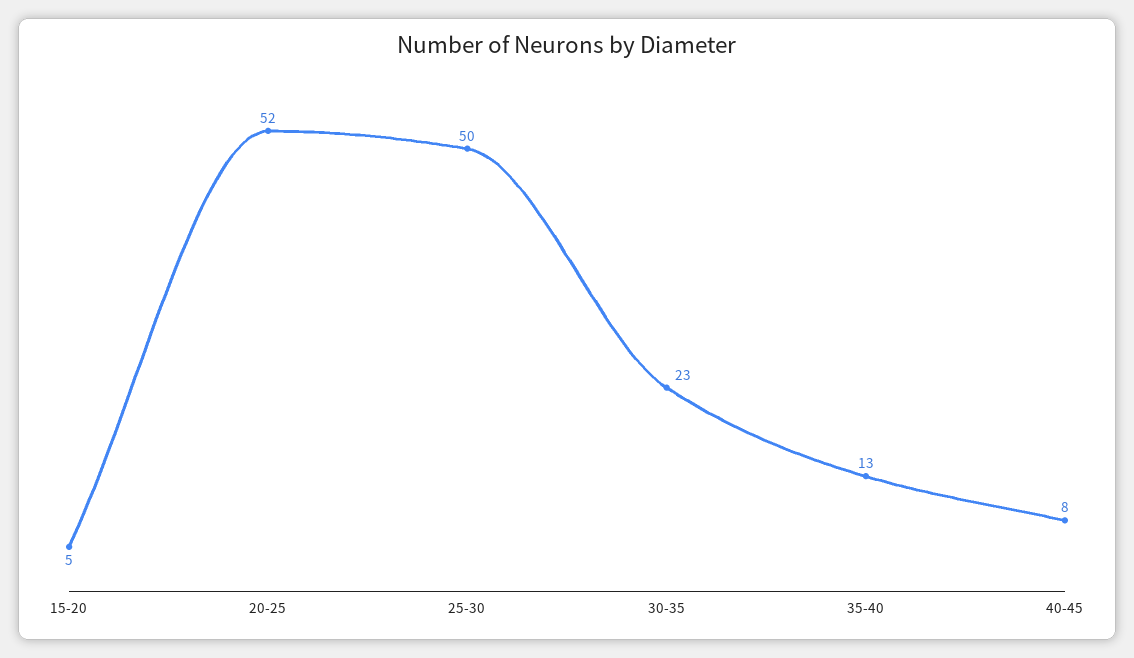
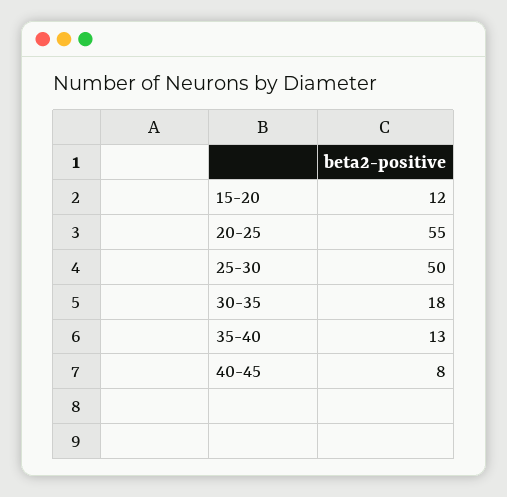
  {
-   "15-20": 5,
+   "15-20": 12,
-   "20-25": 52,
+   "20-25": 55,
    "25-30": 50,
-   "30-35": 23,
+   "30-35": 18,
    "35-40": 13,
    "40-45": 8
  }

